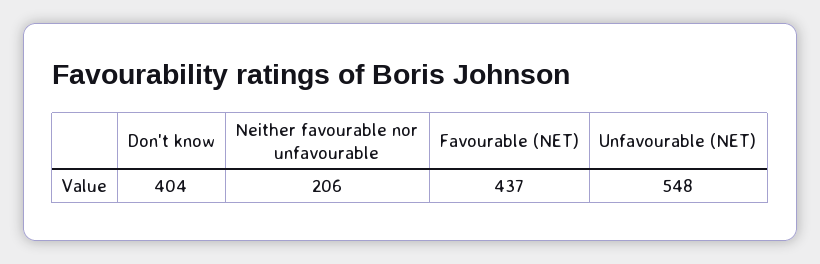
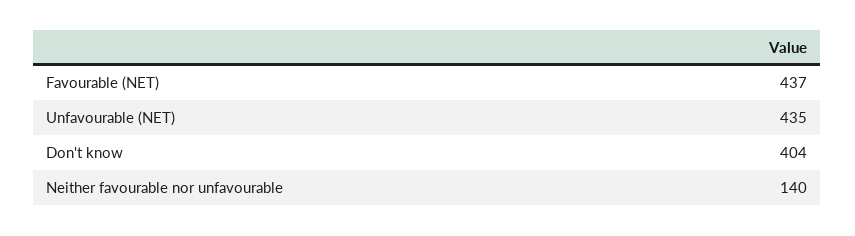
  {
    "Don't know": 404,
-   "Neither favourable nor unfavourable": 206,
+   "Neither favourable nor unfavourable": 140,
    "Favourable (NET)": 437,
-   "Unfavourable (NET)": 548
+   "Unfavourable (NET)": 435
  }

